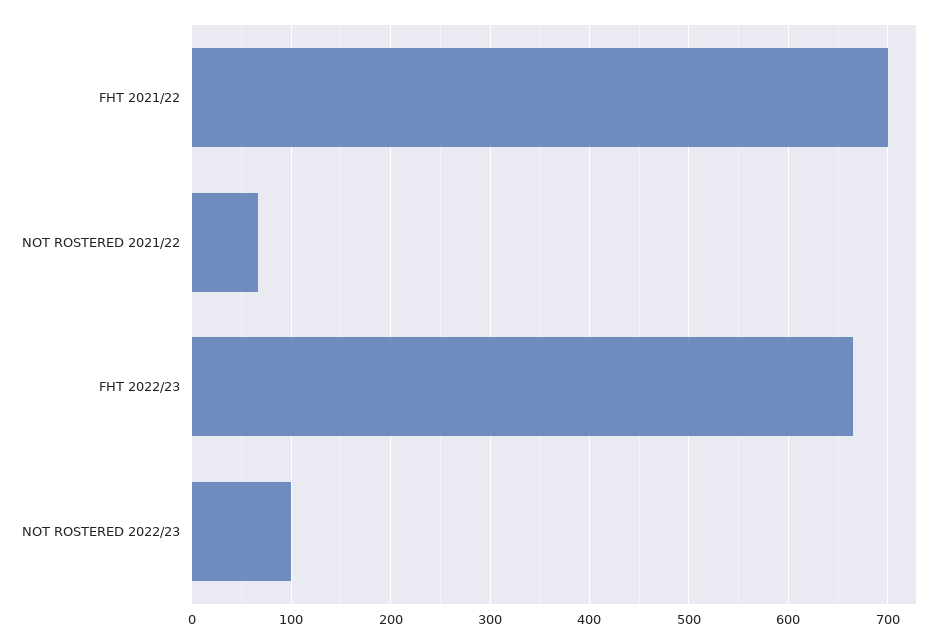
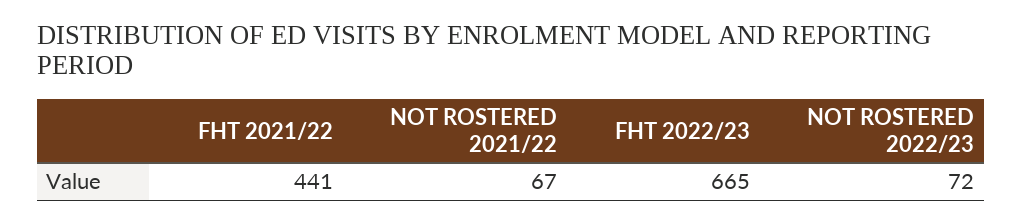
  {
-   "FHT 2021/22": 700,
+   "FHT 2021/22": 441,
    "NOT ROSTERED 2021/22": 67,
    "FHT 2022/23": 665,
-   "NOT ROSTERED 2022/23": 100
+   "NOT ROSTERED 2022/23": 72
  }

